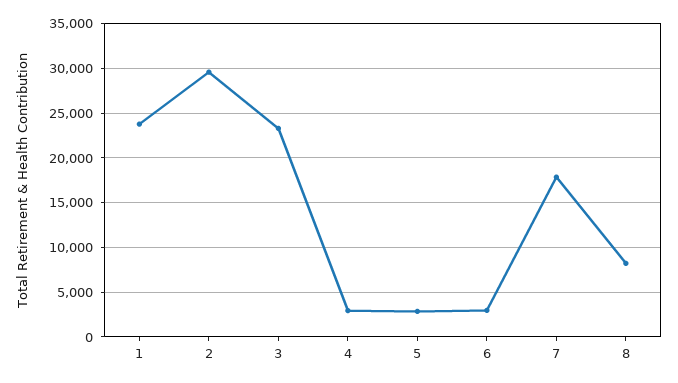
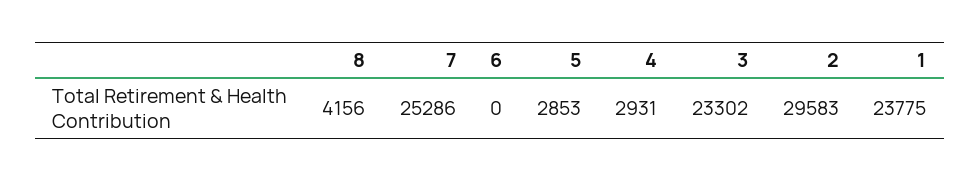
  {
    "1": 23775,
    "2": 29583,
    "3": 23302,
    "4": 2931,
    "5": 2853,
-   "6": 3000,
+   "6": 0,
-   "7": 18000,
+   "7": 25286,
-   "8": 8000
+   "8": 4156
  }

